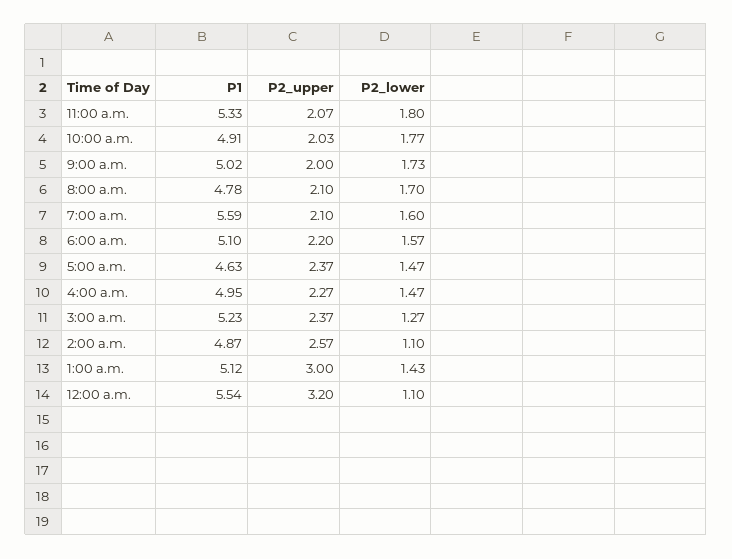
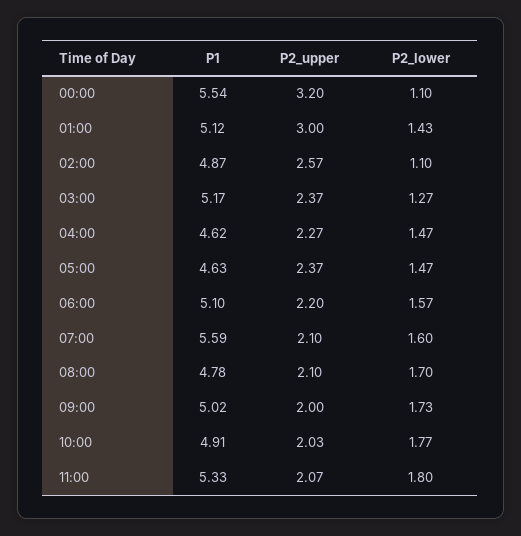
  {
    "P1": {
      "11:00 a.m.": 5.33,
      "10:00 a.m.": 4.91,
      "9:00 a.m.": 5.02,
      "8:00 a.m.": 4.78,
      "7:00 a.m.": 5.59,
      "6:00 a.m.": 5.1,
      "5:00 a.m.": 4.63,
-     "4:00 a.m.": 4.95,
+     "4:00 a.m.": 4.62,
-     "3:00 a.m.": 5.23,
+     "3:00 a.m.": 5.17,
      "2:00 a.m.": 4.87,
      "1:00 a.m.": 5.12,
      "12:00 a.m.": 5.54
    },
    "P2_upper": {
      "11:00 a.m.": 2.07,
      "10:00 a.m.": 2.03,
      "9:00 a.m.": 2,
      "8:00 a.m.": 2.1,
      "7:00 a.m.": 2.1,
      "6:00 a.m.": 2.2,
      "5:00 a.m.": 2.37,
      "4:00 a.m.": 2.27,
      "3:00 a.m.": 2.37,
      "2:00 a.m.": 2.57,
      "1:00 a.m.": 3,
      "12:00 a.m.": 3.2
    },
    "P2_lower": {
      "11:00 a.m.": 1.8,
      "10:00 a.m.": 1.77,
      "9:00 a.m.": 1.73,
      "8:00 a.m.": 1.7,
      "7:00 a.m.": 1.6,
      "6:00 a.m.": 1.57,
      "5:00 a.m.": 1.47,
      "4:00 a.m.": 1.47,
      "3:00 a.m.": 1.27,
      "2:00 a.m.": 1.1,
      "1:00 a.m.": 1.43,
      "12:00 a.m.": 1.1
    }
  }

